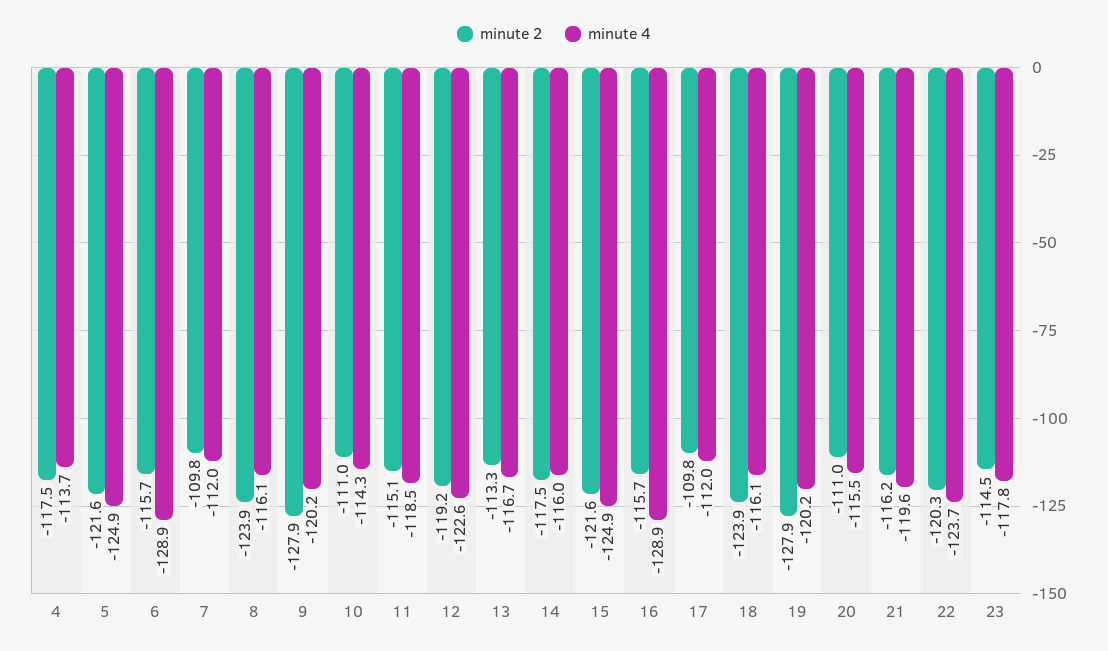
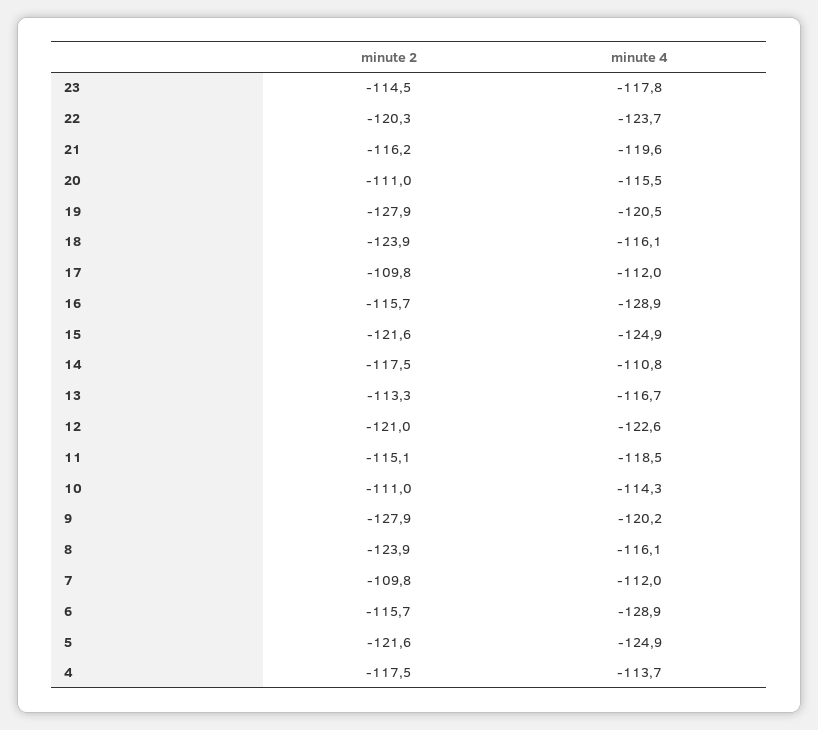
  {
    "minute 2": {
      "4": -117.5,
      "5": -121.6,
      "6": -115.7,
      "7": -109.8,
      "8": -123.9,
      "9": -127.9,
      "10": -111,
      "11": -115.1,
-     "12": -119.2,
+     "12": -121,
      "13": -113.3,
      "14": -117.5,
      "15": -121.6,
      "16": -115.7,
      "17": -109.8,
      "18": -123.9,
      "19": -127.9,
      "20": -111,
      "21": -116.2,
      "22": -120.3,
      "23": -114.5
    },
    "minute 4": {
      "4": -113.7,
      "5": -124.9,
      "6": -128.9,
      "7": -112,
      "8": -116.1,
      "9": -120.2,
      "10": -114.3,
      "11": -118.5,
      "12": -122.6,
      "13": -116.7,
-     "14": -116,
+     "14": -110.8,
      "15": -124.9,
      "16": -128.9,
      "17": -112,
      "18": -116.1,
-     "19": -120.2,
+     "19": -120.5,
      "20": -115.5,
      "21": -119.6,
      "22": -123.7,
      "23": -117.8
    }
  }

